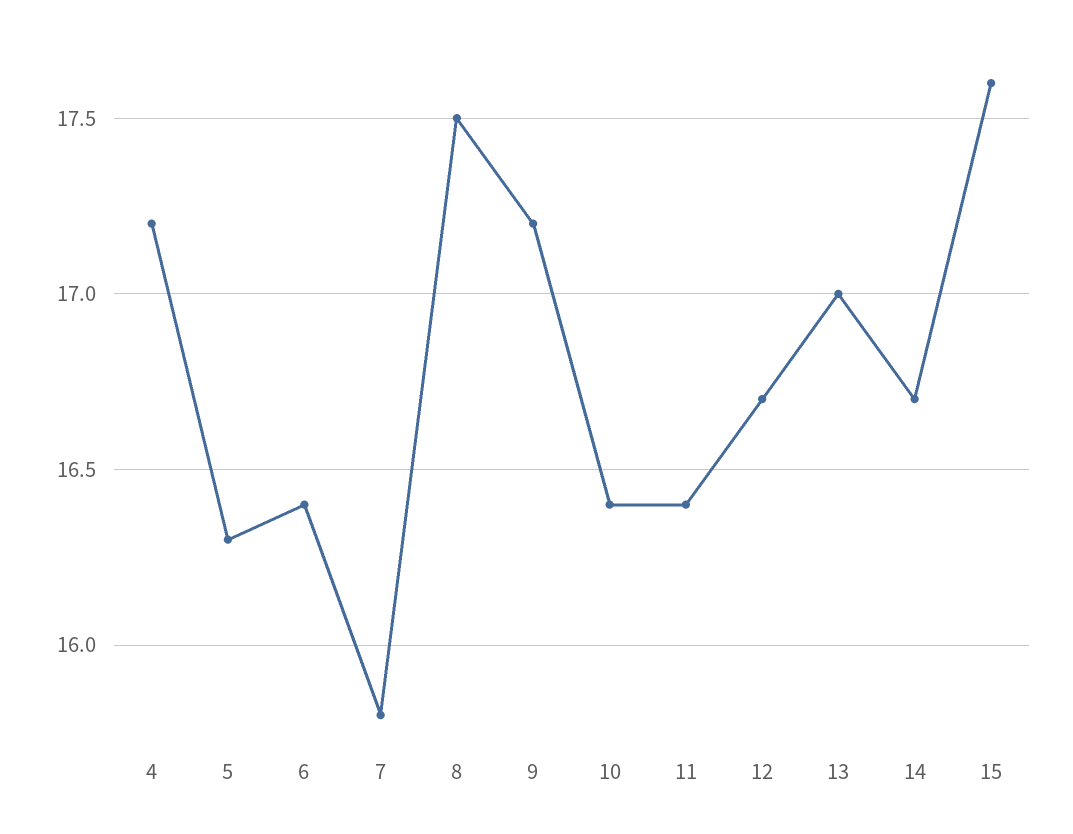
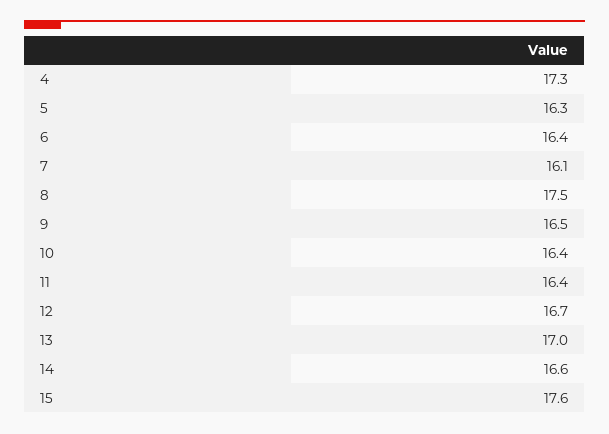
  {
-   "4": 17.2,
+   "4": 17.3,
    "5": 16.3,
    "6": 16.4,
-   "7": 15.8,
+   "7": 16.1,
    "8": 17.5,
-   "9": 17.2,
+   "9": 16.5,
    "10": 16.4,
    "11": 16.4,
    "12": 16.7,
    "13": 17,
-   "14": 16.7,
+   "14": 16.6,
    "15": 17.6
  }

